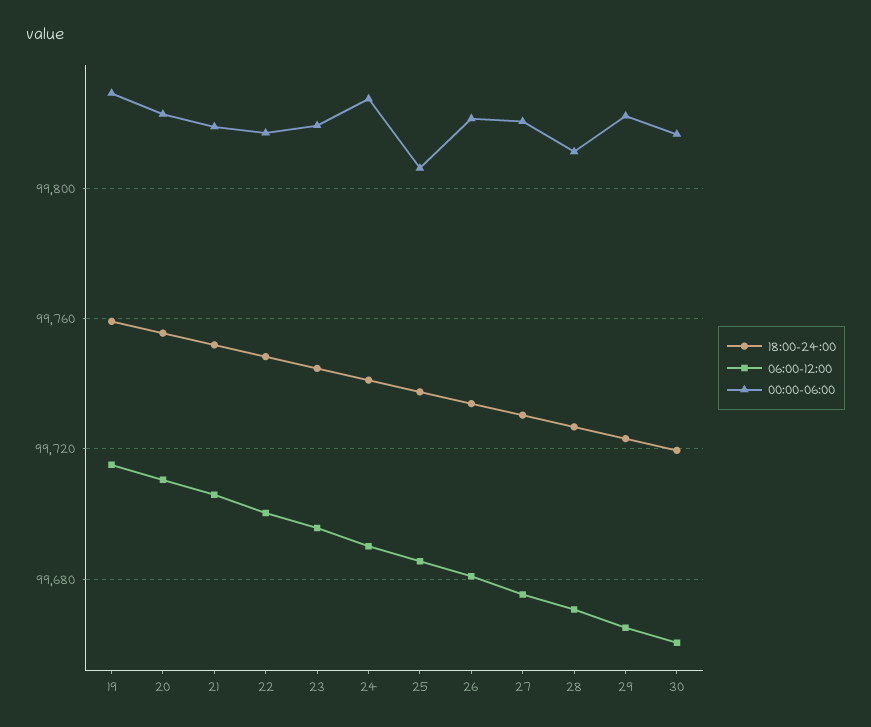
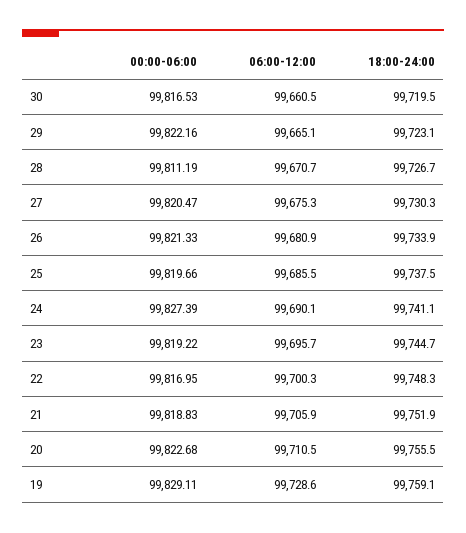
  {
    "18:00-24:00": {
      "19": 99759.1,
      "20": 99755.5,
      "21": 99751.9,
      "22": 99748.3,
      "23": 99744.7,
      "24": 99741.1,
      "25": 99737.5,
      "26": 99733.9,
      "27": 99730.3,
      "28": 99726.7,
      "29": 99723.1,
      "30": 99719.5
    },
    "06:00-12:00": {
-     "19": 99715,
+     "19": 99728.6,
      "20": 99710.5,
      "21": 99705.9,
      "22": 99700.3,
      "23": 99695.7,
      "24": 99690.1,
      "25": 99685.5,
      "26": 99680.9,
      "27": 99675.3,
      "28": 99670.7,
      "29": 99665.1,
      "30": 99660.5
    },
    "00:00-06:00": {
      "19": 99829.11,
      "20": 99822.68,
      "21": 99818.83,
      "22": 99816.95,
      "23": 99819.22,
      "24": 99827.39,
-     "25": 99805,
+     "25": 99819.66,
      "26": 99821.33,
      "27": 99820.47,
      "28": 99811.19,
      "29": 99822.16,
      "30": 99816.53
    }
  }

